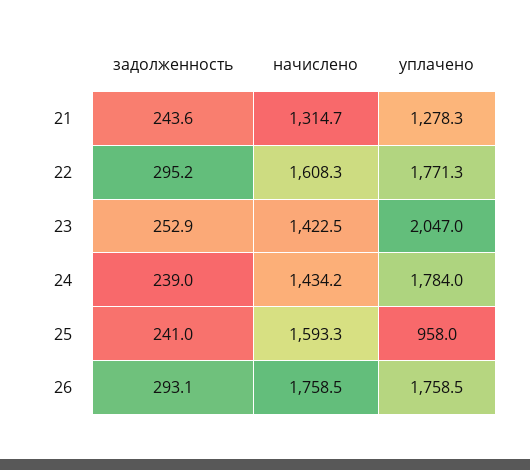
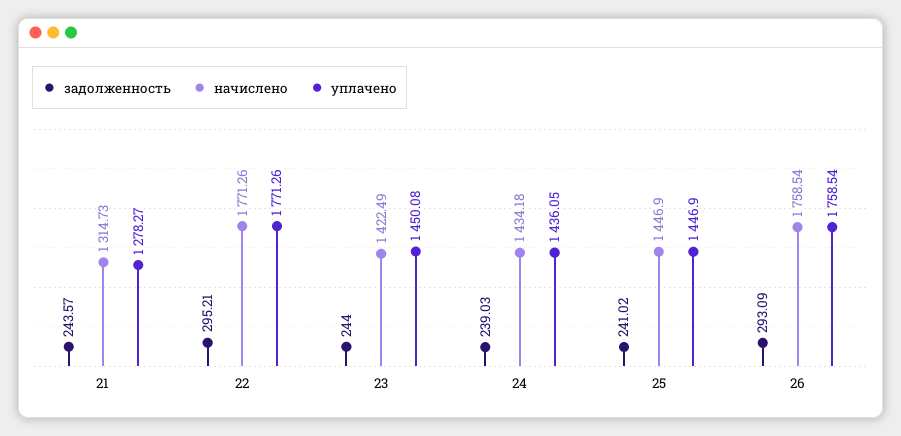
  {
    "задолженность": {
      "21": 243.57,
      "22": 295.21,
-     "23": 252.9,
+     "23": 244,
      "24": 239.03,
      "25": 241.02,
      "26": 293.09
    },
    "начислено": {
      "21": 1314.73,
-     "22": 1608.3,
+     "22": 1771.26,
      "23": 1422.49,
      "24": 1434.18,
-     "25": 1593.3,
+     "25": 1446.9,
      "26": 1758.54
    },
    "уплачено": {
      "21": 1278.27,
      "22": 1771.26,
-     "23": 2047,
+     "23": 1450.08,
-     "24": 1784,
+     "24": 1436.05,
-     "25": 958,
+     "25": 1446.9,
      "26": 1758.54
    }
  }

